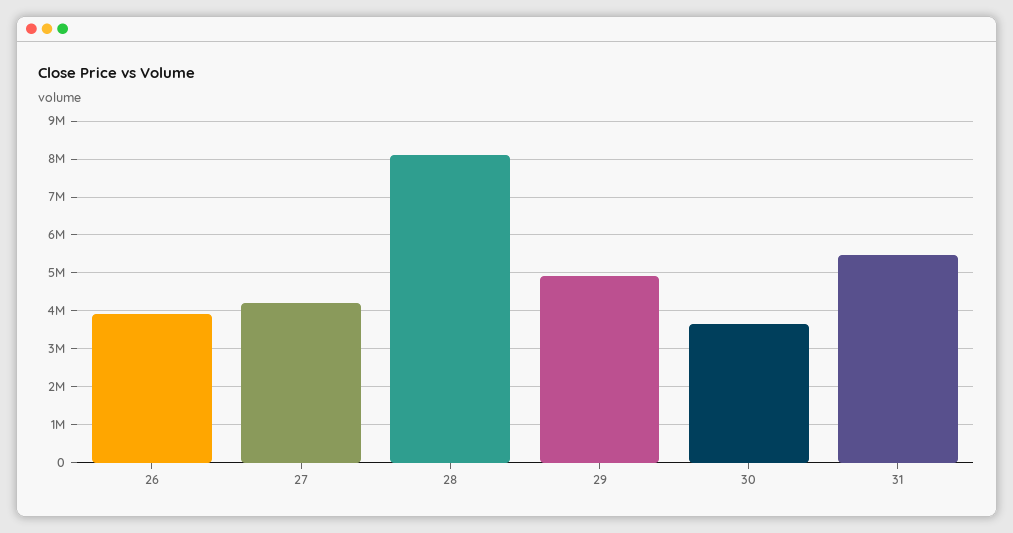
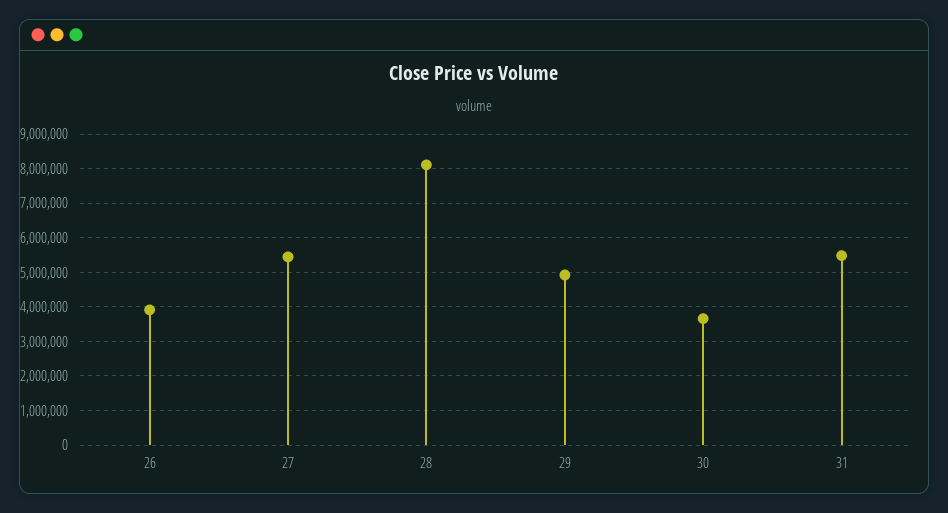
  {
    "26": 4000000,
-   "27": 4200000,
+   "27": 5400000,
    "28": 8200000,
    "29": 5000000,
    "30": 3600000,
    "31": 5400000
  }

